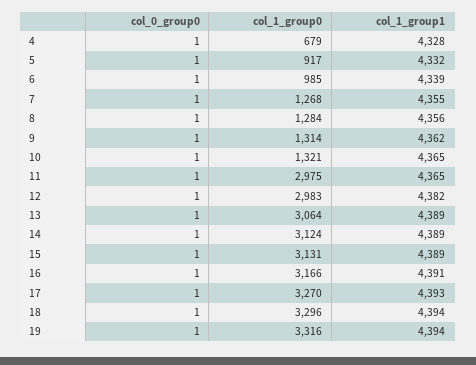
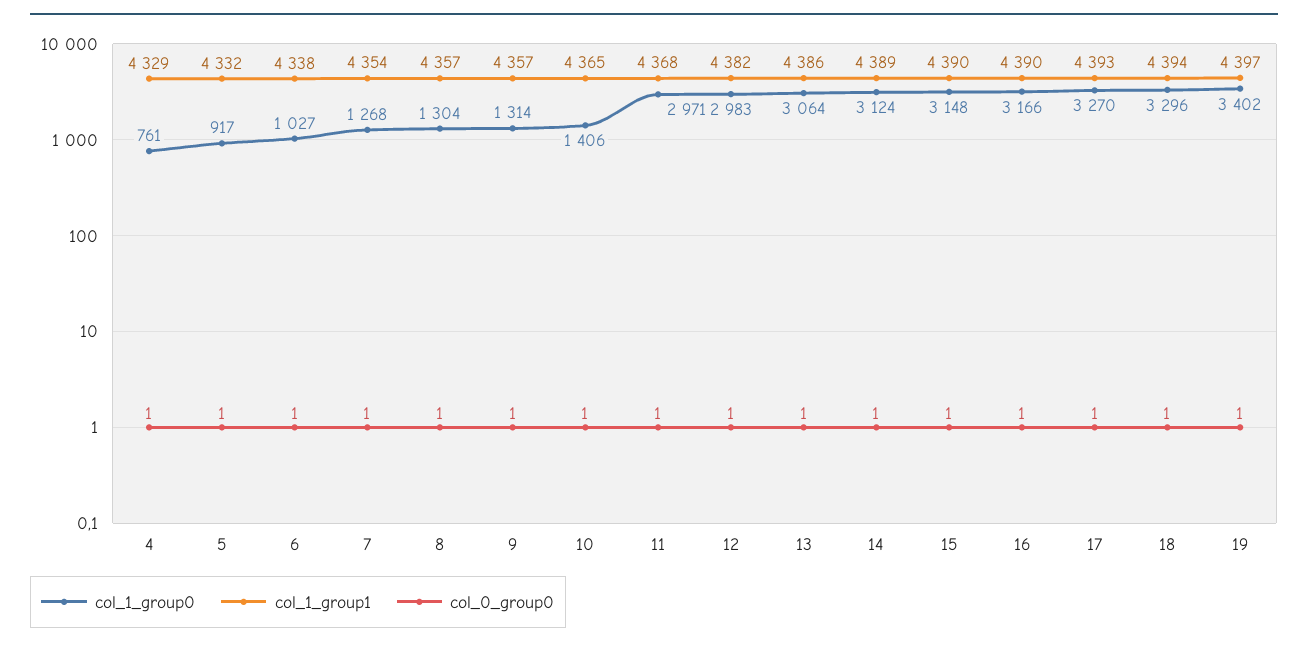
  {
    "col_0_group0": {
      "4": 1,
      "5": 1,
      "6": 1,
      "7": 1,
      "8": 1,
      "9": 1,
      "10": 1,
      "11": 1,
      "12": 1,
      "13": 1,
      "14": 1,
      "15": 1,
      "16": 1,
      "17": 1,
      "18": 1,
      "19": 1
    },
    "col_1_group0": {
-     "4": 679,
+     "4": 761,
      "5": 917,
-     "6": 985,
+     "6": 1027,
      "7": 1268,
-     "8": 1284,
+     "8": 1304,
      "9": 1314,
-     "10": 1321,
+     "10": 1406,
-     "11": 2975,
+     "11": 2971,
      "12": 2983,
      "13": 3064,
      "14": 3124,
-     "15": 3131,
+     "15": 3148,
      "16": 3166,
      "17": 3270,
      "18": 3296,
-     "19": 3316
+     "19": 3402
    },
    "col_1_group1": {
-     "4": 4328,
+     "4": 4329,
      "5": 4332,
-     "6": 4339,
+     "6": 4338,
-     "7": 4355,
+     "7": 4354,
-     "8": 4356,
+     "8": 4357,
-     "9": 4362,
+     "9": 4357,
      "10": 4365,
-     "11": 4365,
+     "11": 4368,
      "12": 4382,
-     "13": 4389,
+     "13": 4386,
      "14": 4389,
-     "15": 4389,
+     "15": 4390,
-     "16": 4391,
+     "16": 4390,
      "17": 4393,
      "18": 4394,
-     "19": 4394
+     "19": 4397
    }
  }

